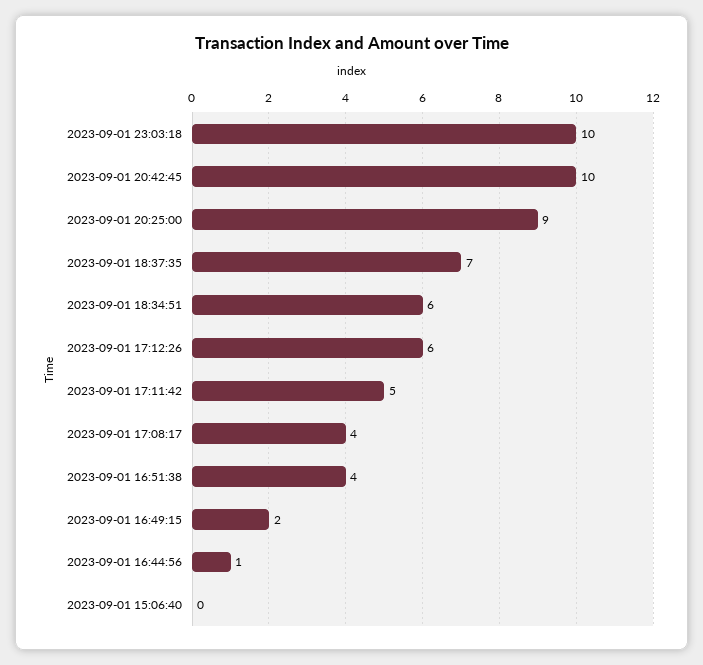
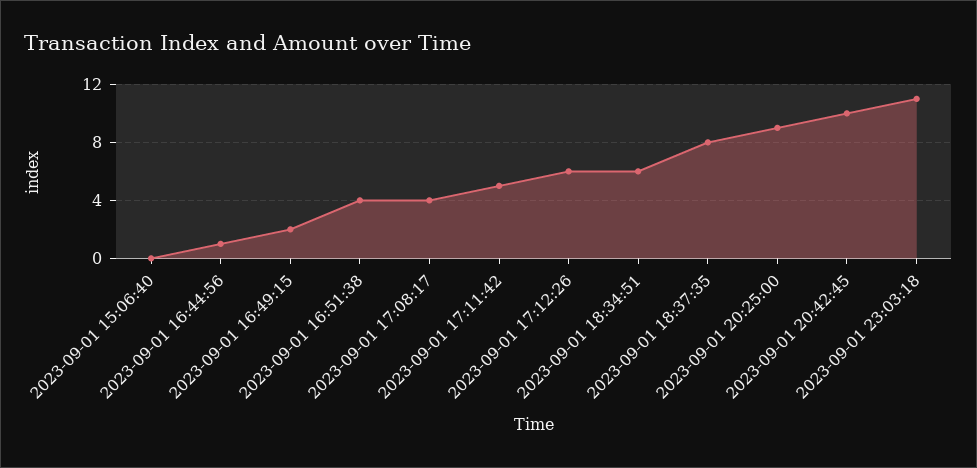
  {
-   "2023-09-01 23:03:18": 10,
+   "2023-09-01 23:03:18": 11,
    "2023-09-01 20:42:45": 10,
    "2023-09-01 20:25:00": 9,
-   "2023-09-01 18:37:35": 7,
+   "2023-09-01 18:37:35": 8,
    "2023-09-01 18:34:51": 6,
    "2023-09-01 17:12:26": 6,
    "2023-09-01 17:11:42": 5,
    "2023-09-01 17:08:17": 4,
    "2023-09-01 16:51:38": 4,
    "2023-09-01 16:49:15": 2,
    "2023-09-01 16:44:56": 1,
    "2023-09-01 15:06:40": 0
  }

